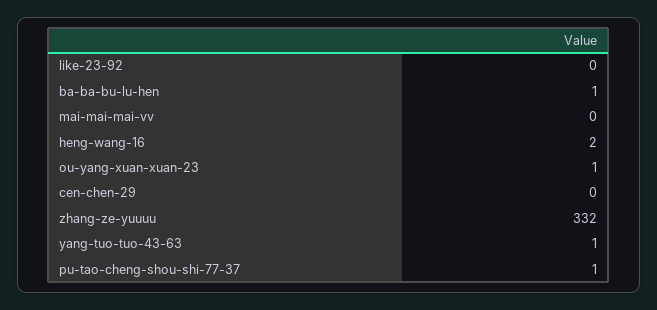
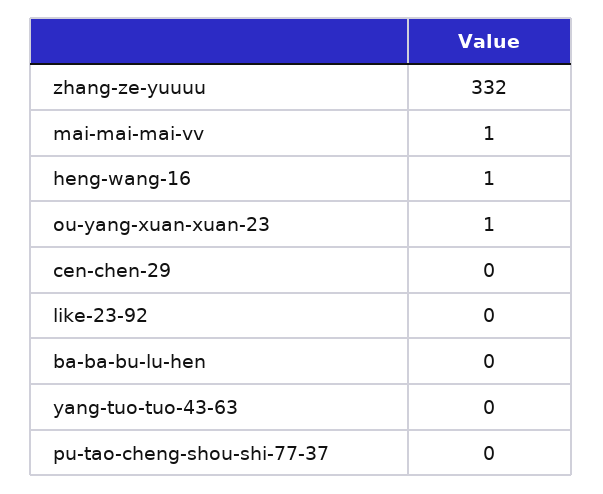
  {
    "like-23-92": 0,
-   "ba-ba-bu-lu-hen": 1,
+   "ba-ba-bu-lu-hen": 0,
-   "mai-mai-mai-vv": 0,
+   "mai-mai-mai-vv": 1,
-   "heng-wang-16": 2,
+   "heng-wang-16": 1,
    "ou-yang-xuan-xuan-23": 1,
    "cen-chen-29": 0,
    "zhang-ze-yuuuu": 332,
-   "yang-tuo-tuo-43-63": 1,
+   "yang-tuo-tuo-43-63": 0,
-   "pu-tao-cheng-shou-shi-77-37": 1
+   "pu-tao-cheng-shou-shi-77-37": 0
  }

